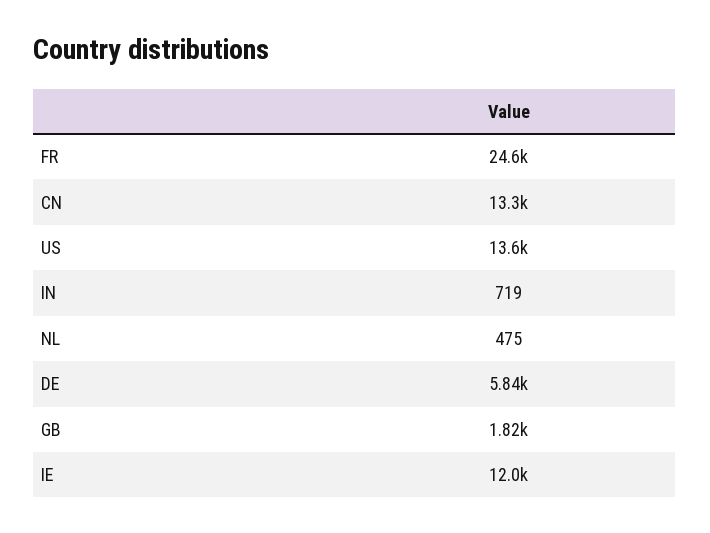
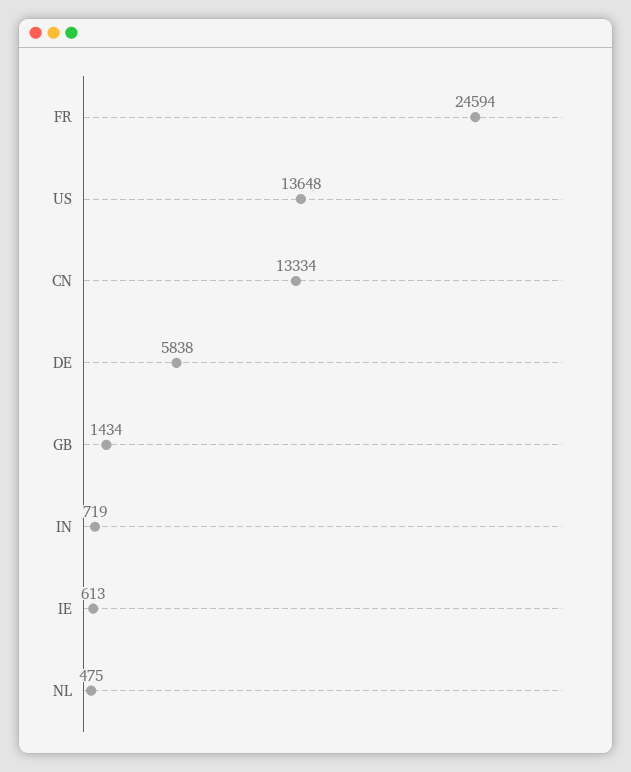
  {
    "FR": 24594,
    "CN": 13334,
    "US": 13648,
    "IN": 719,
    "NL": 475,
    "DE": 5838,
-   "GB": 1820,
+   "GB": 1434,
-   "IE": 12000
+   "IE": 613
  }

